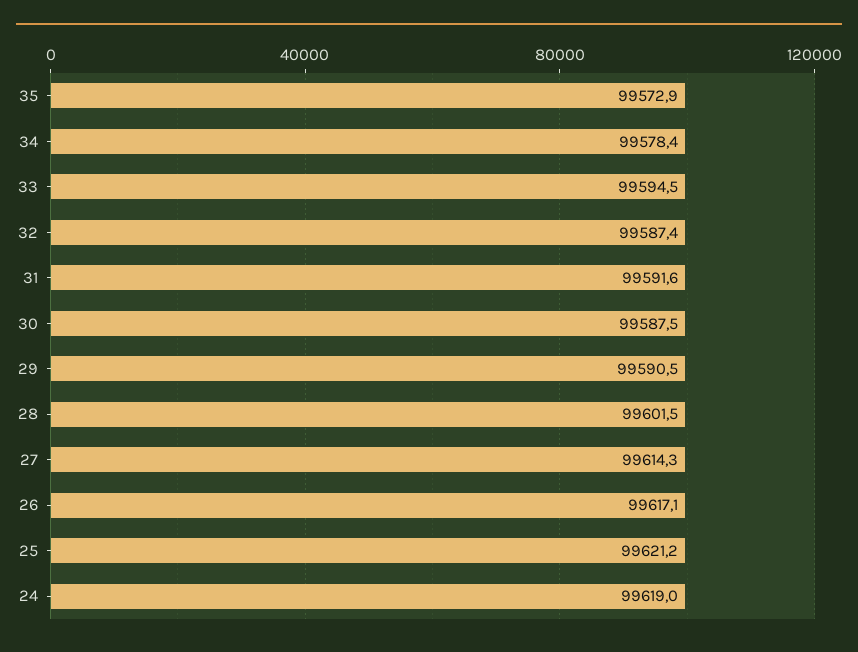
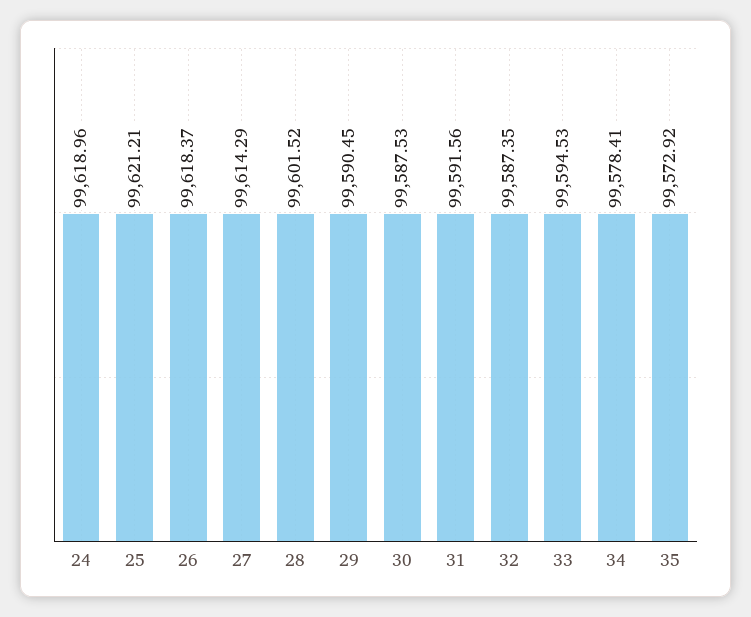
  {
    "35": 99572.92,
    "34": 99578.41,
    "33": 99594.53,
    "32": 99587.35,
    "31": 99591.56,
    "30": 99587.53,
    "29": 99590.45,
    "28": 99601.52,
    "27": 99614.29,
-   "26": 99617.1,
+   "26": 99618.37,
    "25": 99621.21,
    "24": 99618.96
  }

